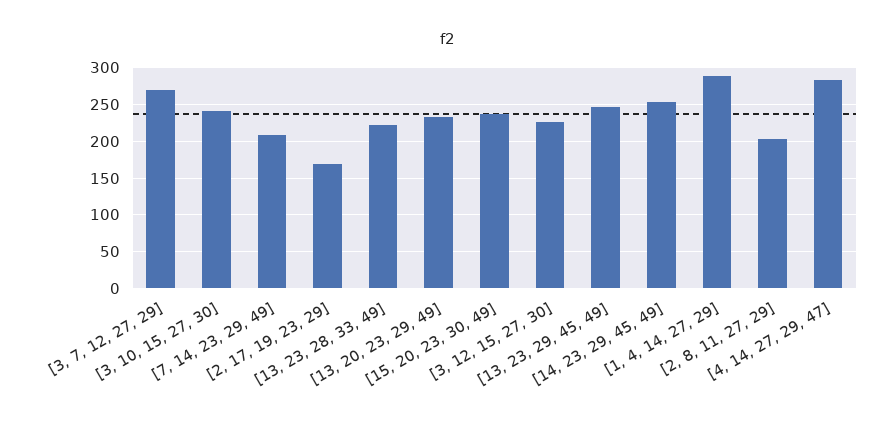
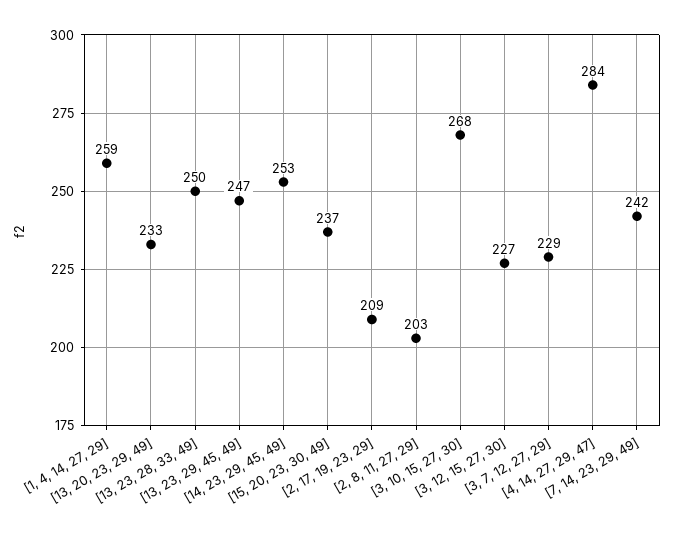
  {
-   "[3, 7, 12, 27, 29]": 270,
+   "[3, 7, 12, 27, 29]": 229,
-   "[3, 10, 15, 27, 30]": 240,
+   "[3, 10, 15, 27, 30]": 268,
-   "[7, 14, 23, 29, 49]": 210,
+   "[7, 14, 23, 29, 49]": 242,
-   "[2, 17, 19, 23, 29]": 170,
+   "[2, 17, 19, 23, 29]": 209,
-   "[13, 23, 28, 33, 49]": 220,
+   "[13, 23, 28, 33, 49]": 250,
    "[13, 20, 23, 29, 49]": 233,
    "[15, 20, 23, 30, 49]": 237,
    "[3, 12, 15, 27, 30]": 227,
    "[13, 23, 29, 45, 49]": 247,
    "[14, 23, 29, 45, 49]": 253,
-   "[1, 4, 14, 27, 29]": 290,
+   "[1, 4, 14, 27, 29]": 259,
    "[2, 8, 11, 27, 29]": 203,
    "[4, 14, 27, 29, 47]": 284
  }

